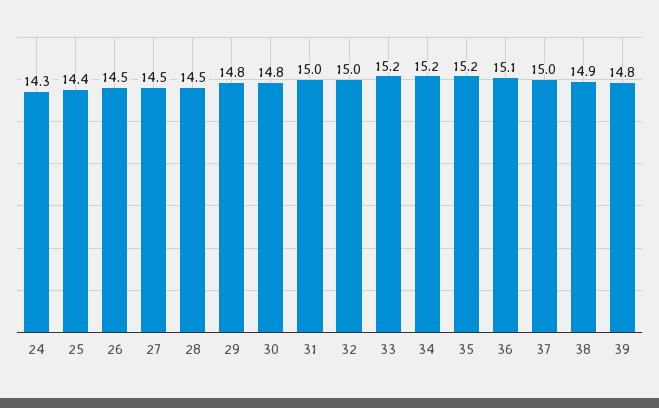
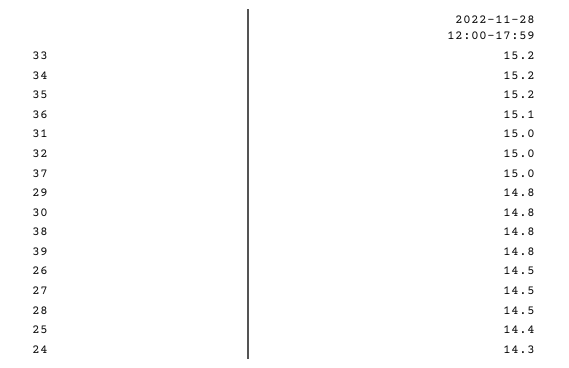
  {
    "24": 14.3,
    "25": 14.4,
    "26": 14.5,
    "27": 14.5,
    "28": 14.5,
    "29": 14.8,
    "30": 14.8,
    "31": 15,
    "32": 15,
    "33": 15.2,
    "34": 15.2,
    "35": 15.2,
    "36": 15.1,
    "37": 15,
-   "38": 14.9,
+   "38": 14.8,
    "39": 14.8
  }

